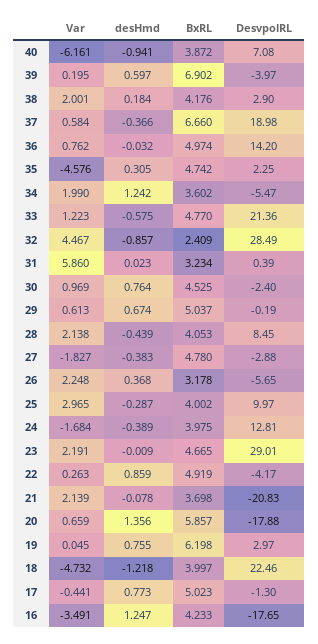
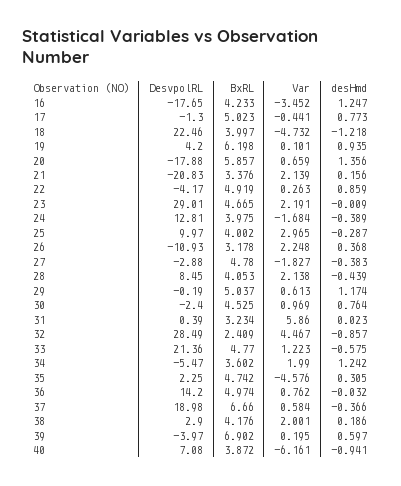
  {
    "Var": {
      "40": -6.161,
      "39": 0.195,
      "38": 2.001,
      "37": 0.584,
      "36": 0.762,
      "35": -4.576,
      "34": 1.99,
      "33": 1.223,
      "32": 4.467,
      "31": 5.86,
      "30": 0.969,
      "29": 0.613,
      "28": 2.138,
      "27": -1.827,
      "26": 2.248,
      "25": 2.965,
      "24": -1.684,
      "23": 2.191,
      "22": 0.263,
      "21": 2.139,
      "20": 0.659,
-     "19": 0.045,
+     "19": 0.101,
      "18": -4.732,
      "17": -0.441,
-     "16": -3.491
+     "16": -3.452
    },
    "desHmd": {
      "40": -0.941,
      "39": 0.597,
-     "38": 0.184,
+     "38": 0.186,
      "37": -0.366,
      "36": -0.032,
      "35": 0.305,
      "34": 1.242,
      "33": -0.575,
      "32": -0.857,
      "31": 0.023,
      "30": 0.764,
-     "29": 0.674,
+     "29": 1.174,
      "28": -0.439,
      "27": -0.383,
      "26": 0.368,
      "25": -0.287,
      "24": -0.389,
      "23": -0.009,
      "22": 0.859,
-     "21": -0.078,
+     "21": 0.156,
      "20": 1.356,
-     "19": 0.755,
+     "19": 0.935,
      "18": -1.218,
      "17": 0.773,
      "16": 1.247
    },
    "BxRL": {
      "40": 3.872,
      "39": 6.902,
      "38": 4.176,
      "37": 6.66,
      "36": 4.974,
      "35": 4.742,
      "34": 3.602,
      "33": 4.77,
      "32": 2.409,
      "31": 3.234,
      "30": 4.525,
      "29": 5.037,
      "28": 4.053,
      "27": 4.78,
      "26": 3.178,
      "25": 4.002,
      "24": 3.975,
      "23": 4.665,
      "22": 4.919,
-     "21": 3.698,
+     "21": 3.376,
      "20": 5.857,
      "19": 6.198,
      "18": 3.997,
      "17": 5.023,
      "16": 4.233
    },
    "DesvpolRL": {
      "40": 7.08,
      "39": -3.97,
      "38": 2.9,
      "37": 18.98,
      "36": 14.2,
      "35": 2.25,
      "34": -5.47,
      "33": 21.36,
      "32": 28.49,
      "31": 0.39,
      "30": -2.4,
      "29": -0.19,
      "28": 8.45,
      "27": -2.88,
-     "26": -5.65,
+     "26": -10.93,
      "25": 9.97,
      "24": 12.81,
      "23": 29.01,
      "22": -4.17,
      "21": -20.83,
      "20": -17.88,
-     "19": 2.97,
+     "19": 4.2,
      "18": 22.46,
      "17": -1.3,
      "16": -17.65
    }
  }

